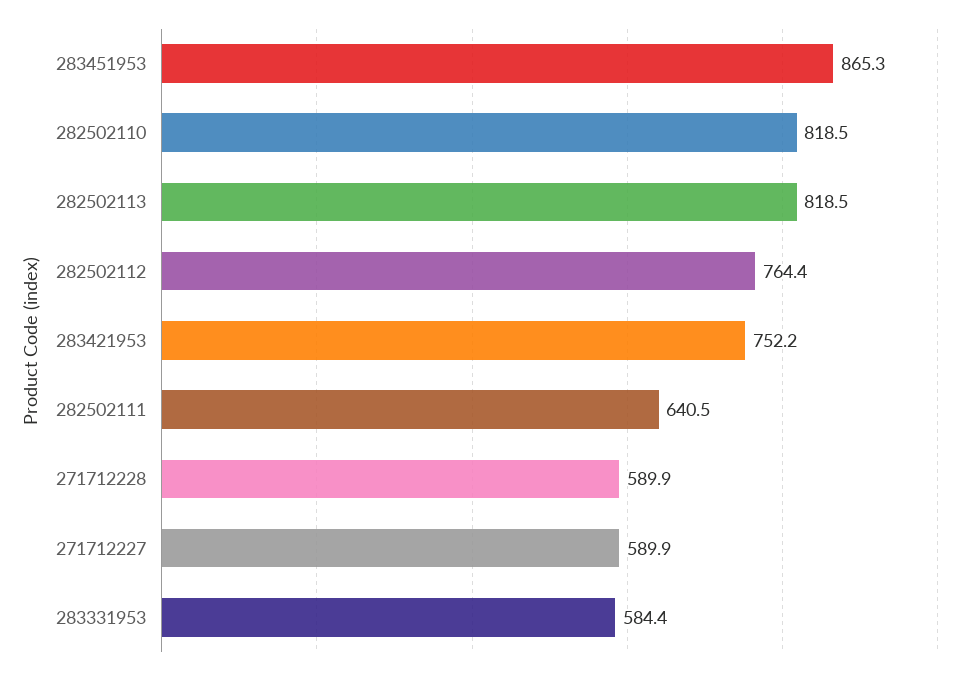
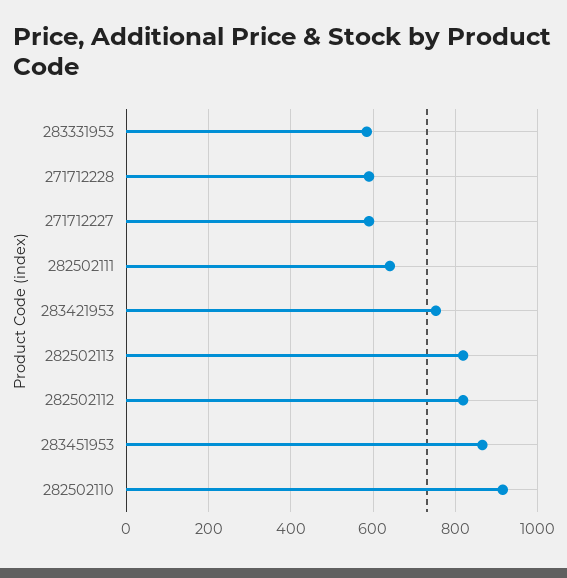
  {
    "283451953": 865.3,
-   "282502110": 818.5,
+   "282502110": 920,
    "282502113": 818.5,
-   "282502112": 764.4,
+   "282502112": 820,
    "283421953": 752.2,
    "282502111": 640.5,
    "271712228": 589.9,
    "271712227": 589.9,
    "283331953": 584.4
  }

